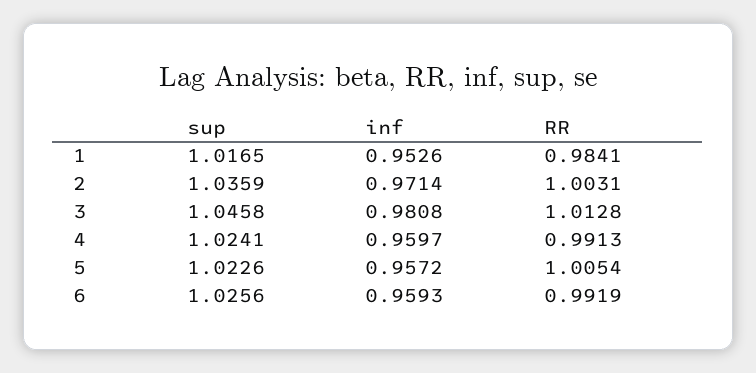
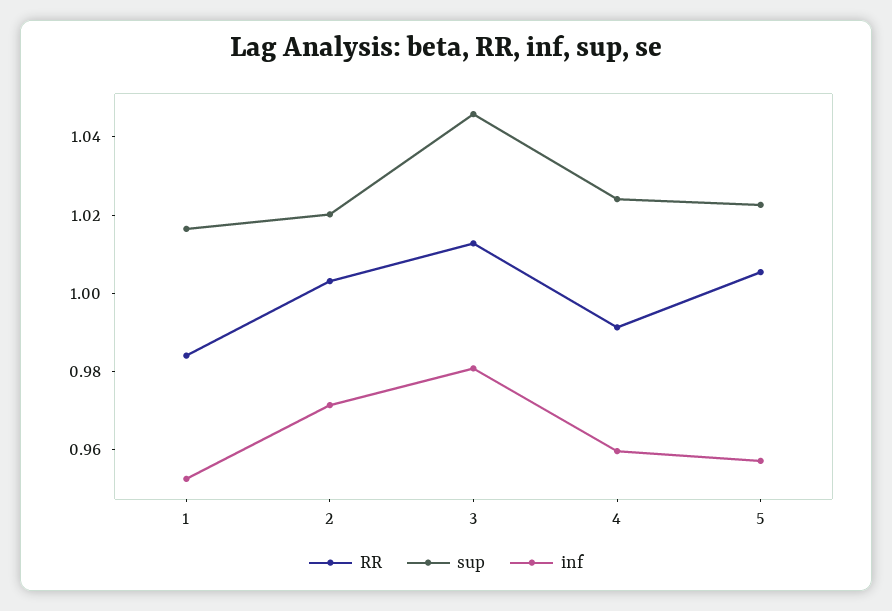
  {
    "sup": {
      "1": 1.0165,
-     "2": 1.0359,
+     "2": 1.02,
      "3": 1.0458,
      "4": 1.0241,
-     "5": 1.0226,
+     "5": 1.0226
-     "6": 1.0256
    },
    "inf": {
      "1": 0.9526,
      "2": 0.9714,
      "3": 0.9808,
      "4": 0.9597,
-     "5": 0.9572,
+     "5": 0.9572
-     "6": 0.9593
    },
    "RR": {
      "1": 0.9841,
      "2": 1.0031,
      "3": 1.0128,
      "4": 0.9913,
-     "5": 1.0054,
+     "5": 1.0054
-     "6": 0.9919
    }
  }

